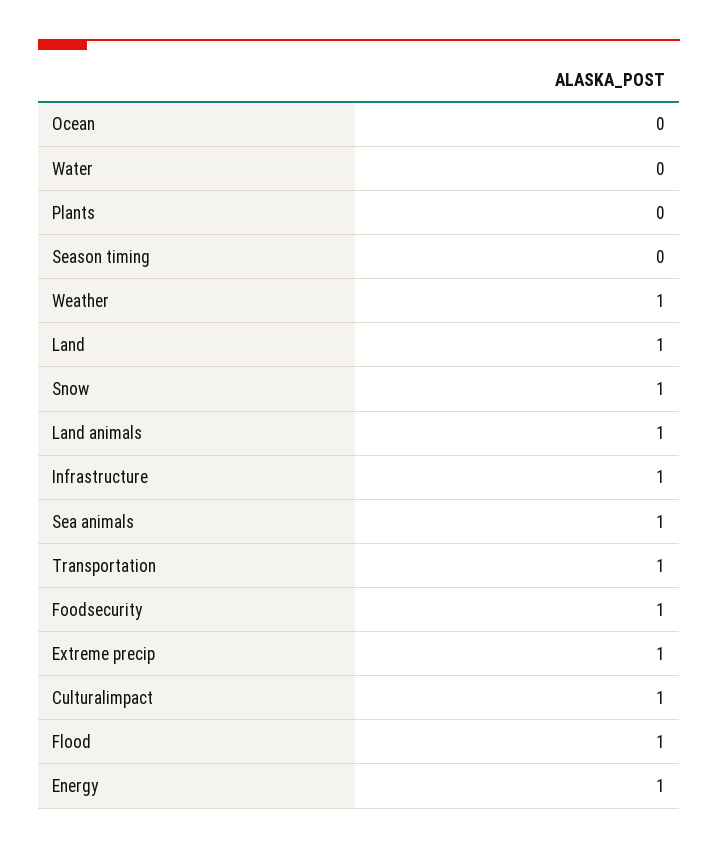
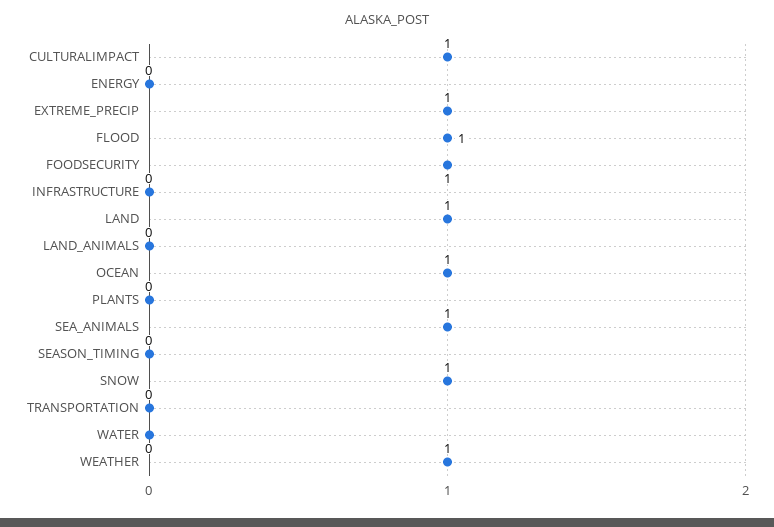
  {
-   "Ocean": 0,
+   "Ocean": 1,
    "Water": 0,
    "Plants": 0,
    "Season timing": 0,
    "Weather": 1,
    "Land": 1,
    "Snow": 1,
-   "Land animals": 1,
+   "Land animals": 0,
-   "Infrastructure": 1,
+   "Infrastructure": 0,
    "Sea animals": 1,
-   "Transportation": 1,
+   "Transportation": 0,
    "Foodsecurity": 1,
    "Extreme precip": 1,
    "Culturalimpact": 1,
    "Flood": 1,
-   "Energy": 1
+   "Energy": 0
  }

